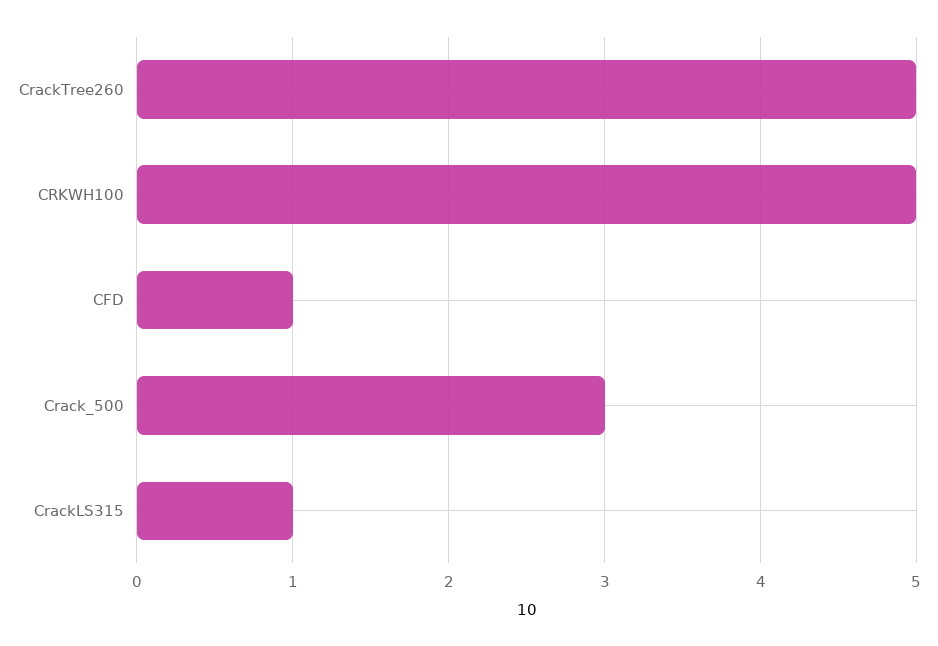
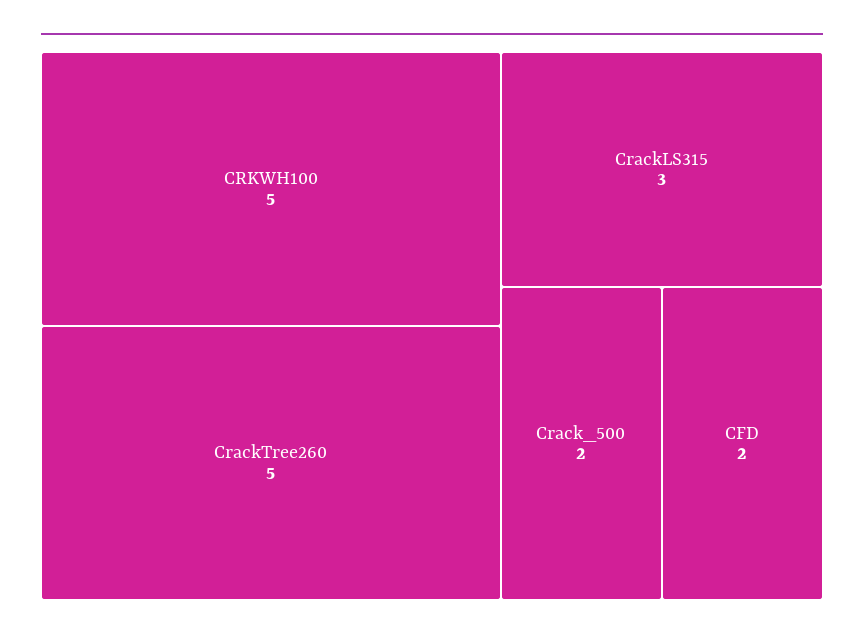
  {
    "CrackTree260": 5,
    "CRKWH100": 5,
-   "CFD": 1,
+   "CFD": 2,
-   "Crack_500": 3,
+   "Crack_500": 2,
-   "CrackLS315": 1
+   "CrackLS315": 3
  }

